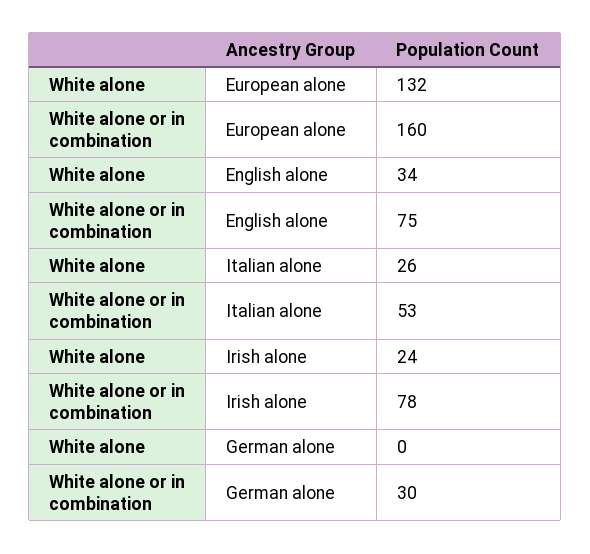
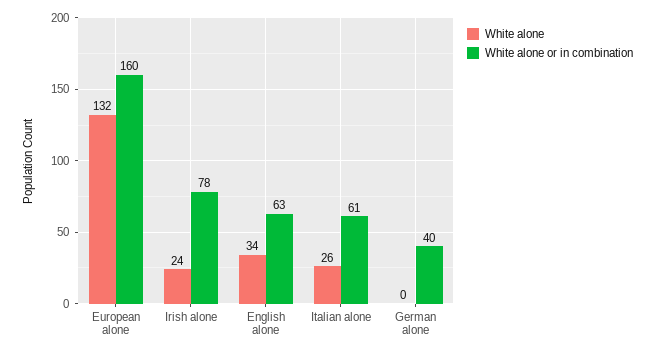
  {
    "White alone": {
      "European alone": 132,
      "English alone": 34,
      "Italian alone": 26,
      "Irish alone": 24,
      "German alone": 0
    },
    "White alone or in combination": {
      "European alone": 160,
-     "English alone": 75,
+     "English alone": 63,
-     "Italian alone": 53,
+     "Italian alone": 61,
      "Irish alone": 78,
-     "German alone": 30
+     "German alone": 40
    }
  }

